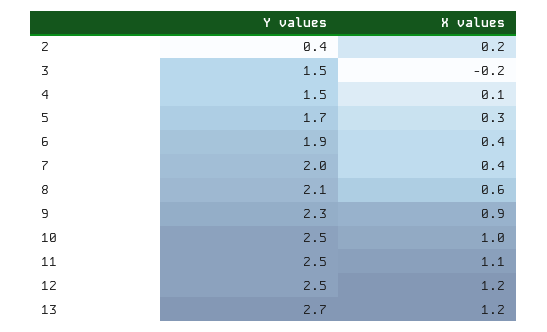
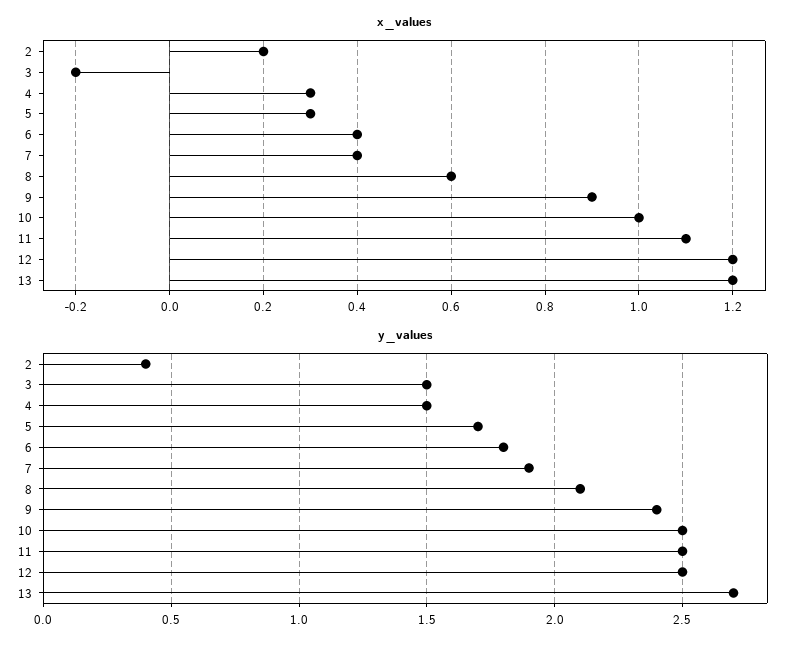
  {
    "Y values": {
      "2": 0.4,
      "3": 1.5,
      "4": 1.5,
      "5": 1.7,
-     "6": 1.9,
+     "6": 1.8,
-     "7": 2,
+     "7": 1.9,
      "8": 2.1,
-     "9": 2.3,
+     "9": 2.4,
      "10": 2.5,
      "11": 2.5,
      "12": 2.5,
      "13": 2.7
    },
    "X values": {
      "2": 0.2,
      "3": -0.2,
-     "4": 0.1,
+     "4": 0.3,
      "5": 0.3,
      "6": 0.4,
      "7": 0.4,
      "8": 0.6,
      "9": 0.9,
      "10": 1,
      "11": 1.1,
      "12": 1.2,
      "13": 1.2
    }
  }

